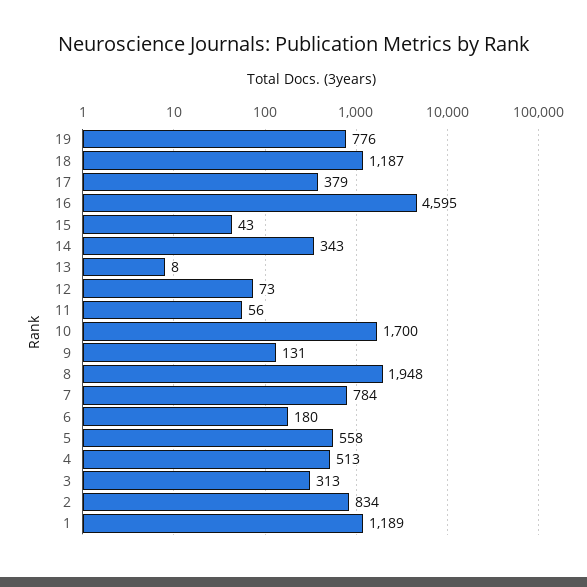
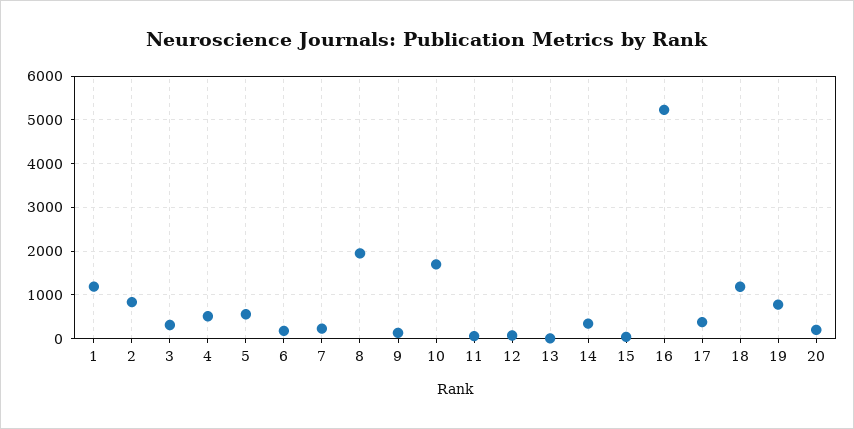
  {
    "19": 776,
    "18": 1187,
    "17": 379,
-   "16": 4595,
+   "16": 5200,
    "15": 43,
    "14": 343,
    "13": 8,
    "12": 73,
    "11": 56,
    "10": 1700,
    "9": 131,
    "8": 1948,
-   "7": 784,
+   "7": 200,
    "6": 180,
    "5": 558,
    "4": 513,
    "3": 313,
    "2": 834,
-   "1": 1189
+   "1": 1189,
+   "20": 200
  }

